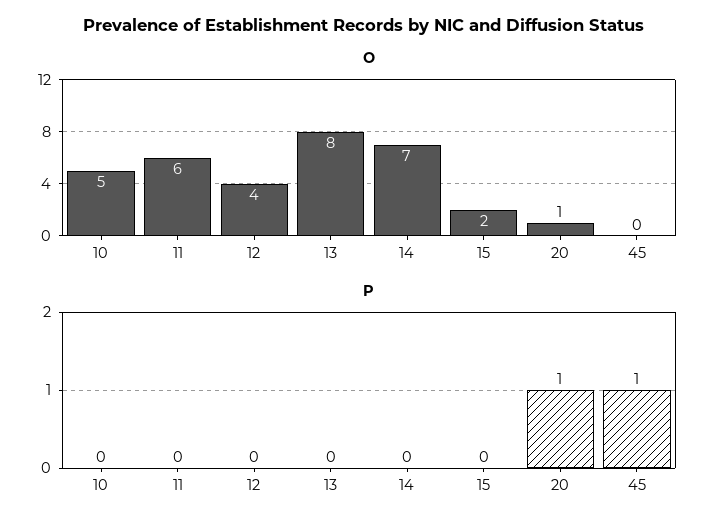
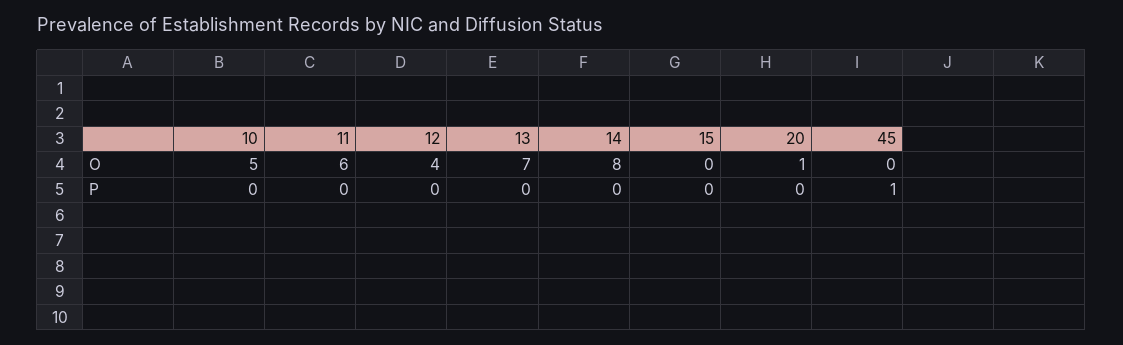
  {
    "O": {
      "10": 5,
      "11": 6,
      "12": 4,
-     "13": 8,
+     "13": 7,
-     "14": 7,
+     "14": 8,
-     "15": 2,
+     "15": 0,
      "20": 1,
      "45": 0
    },
    "P": {
      "10": 0,
      "11": 0,
      "12": 0,
      "13": 0,
      "14": 0,
      "15": 0,
-     "20": 1,
+     "20": 0,
      "45": 1
    }
  }

